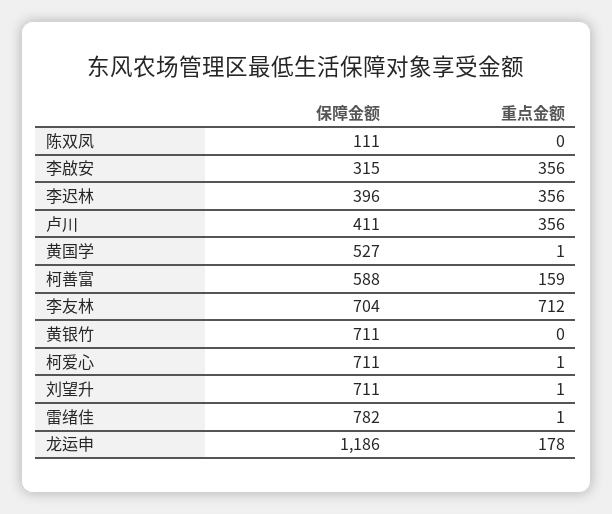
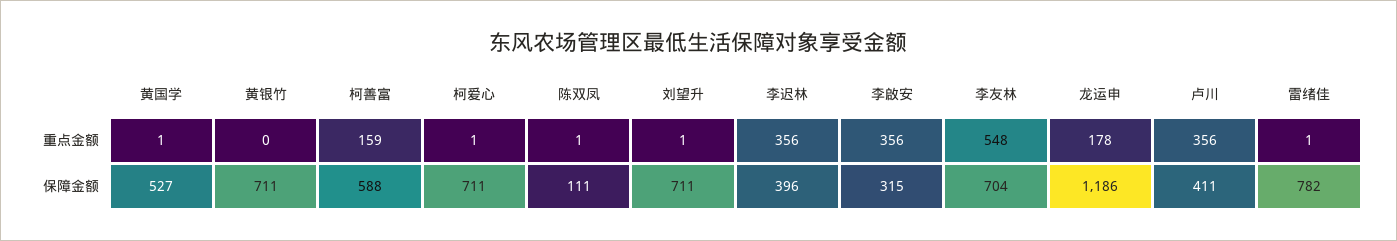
  {
    "保障金额": {
      "陈双凤": 111,
      "李啟安": 315,
      "李迟林": 396,
      "卢川": 411,
      "黄国学": 527,
      "柯善富": 588,
      "李友林": 704,
      "黄银竹": 711,
      "柯爱心": 711,
      "刘望升": 711,
      "雷绪佳": 782,
      "龙运申": 1186
    },
    "重点金额": {
-     "陈双凤": 0,
+     "陈双凤": 1,
      "李啟安": 356,
      "李迟林": 356,
      "卢川": 356,
      "黄国学": 1,
      "柯善富": 159,
-     "李友林": 712,
+     "李友林": 548,
      "黄银竹": 0,
      "柯爱心": 1,
      "刘望升": 1,
      "雷绪佳": 1,
      "龙运申": 178
    }
  }

